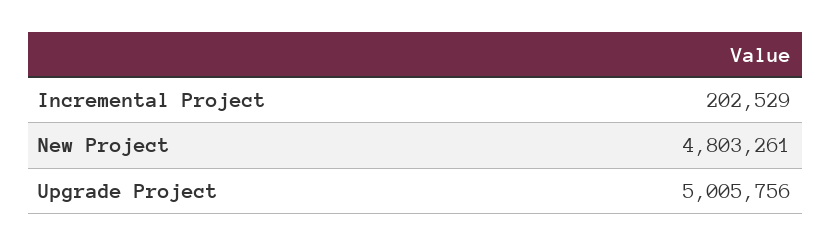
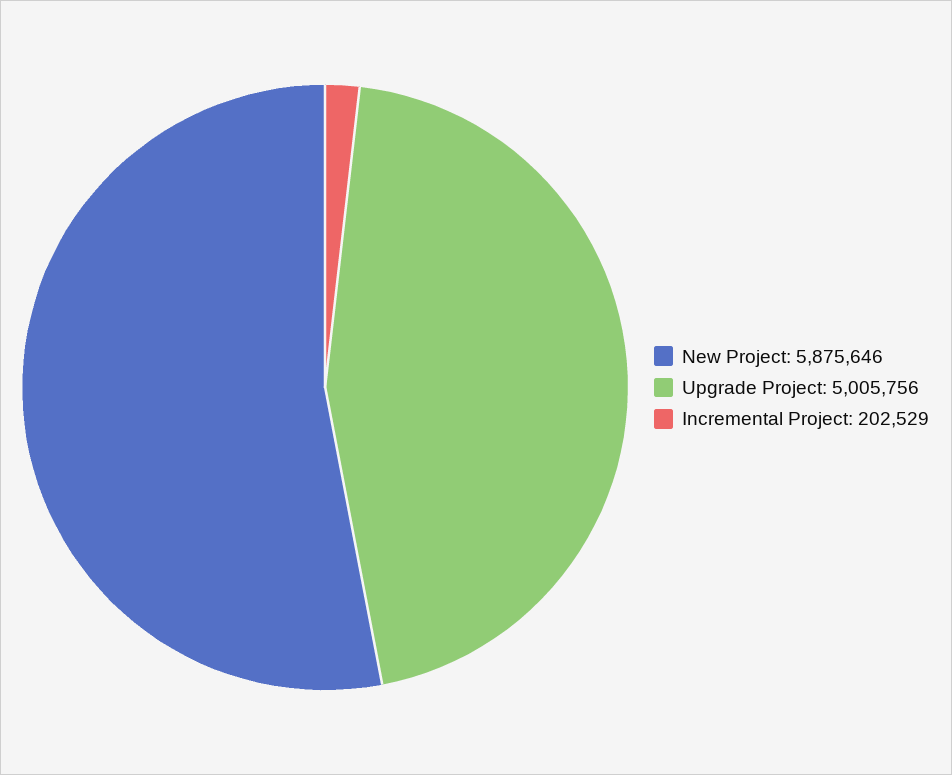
  {
    "Incremental Project": 202529,
-   "New Project": 4803261,
+   "New Project": 5875646,
    "Upgrade Project": 5005756
  }

